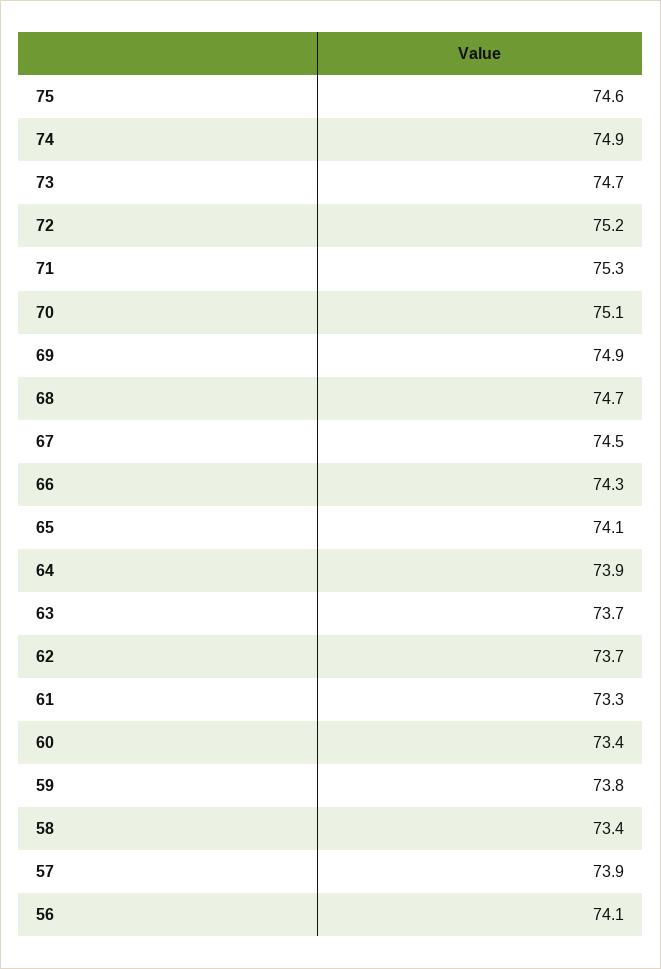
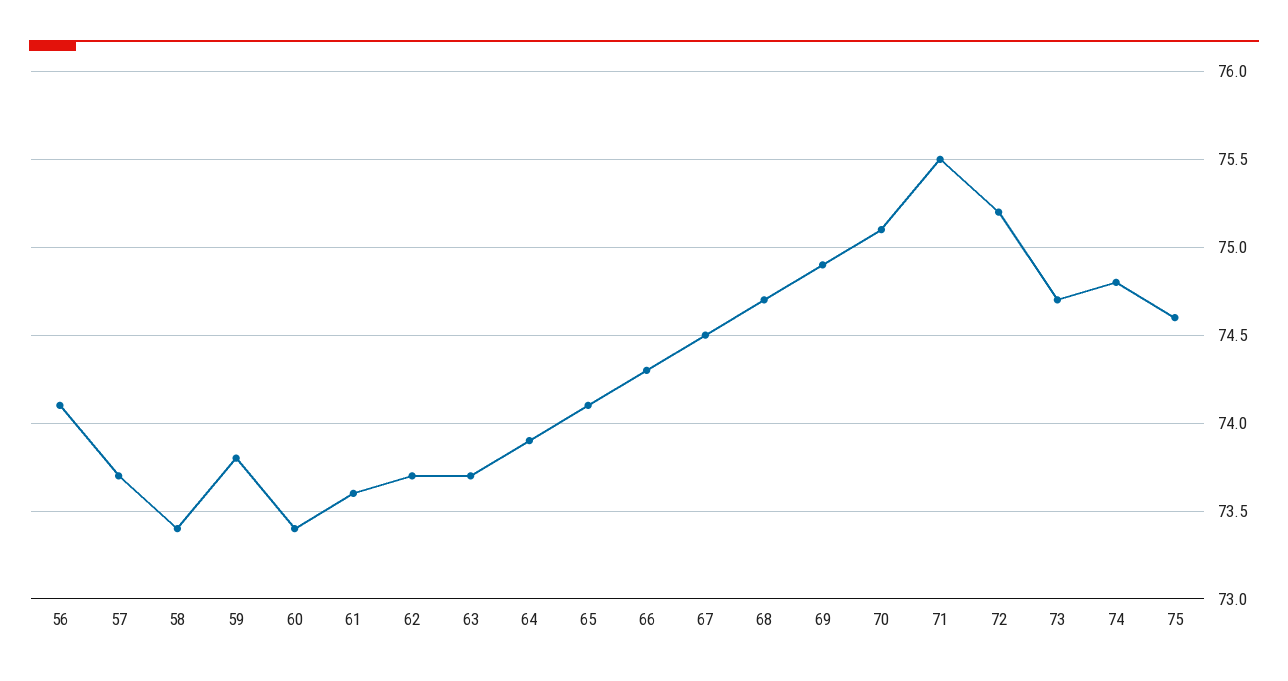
  {
    "75": 74.6,
-   "74": 74.9,
+   "74": 74.8,
    "73": 74.7,
    "72": 75.2,
-   "71": 75.3,
+   "71": 75.5,
    "70": 75.1,
    "69": 74.9,
    "68": 74.7,
    "67": 74.5,
    "66": 74.3,
    "65": 74.1,
    "64": 73.9,
    "63": 73.7,
    "62": 73.7,
-   "61": 73.3,
+   "61": 73.6,
    "60": 73.4,
    "59": 73.8,
    "58": 73.4,
-   "57": 73.9,
+   "57": 73.7,
    "56": 74.1
  }

